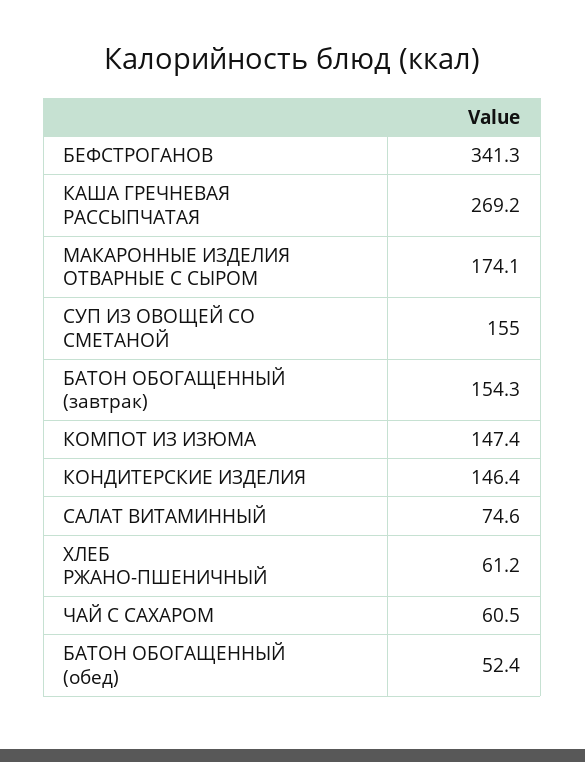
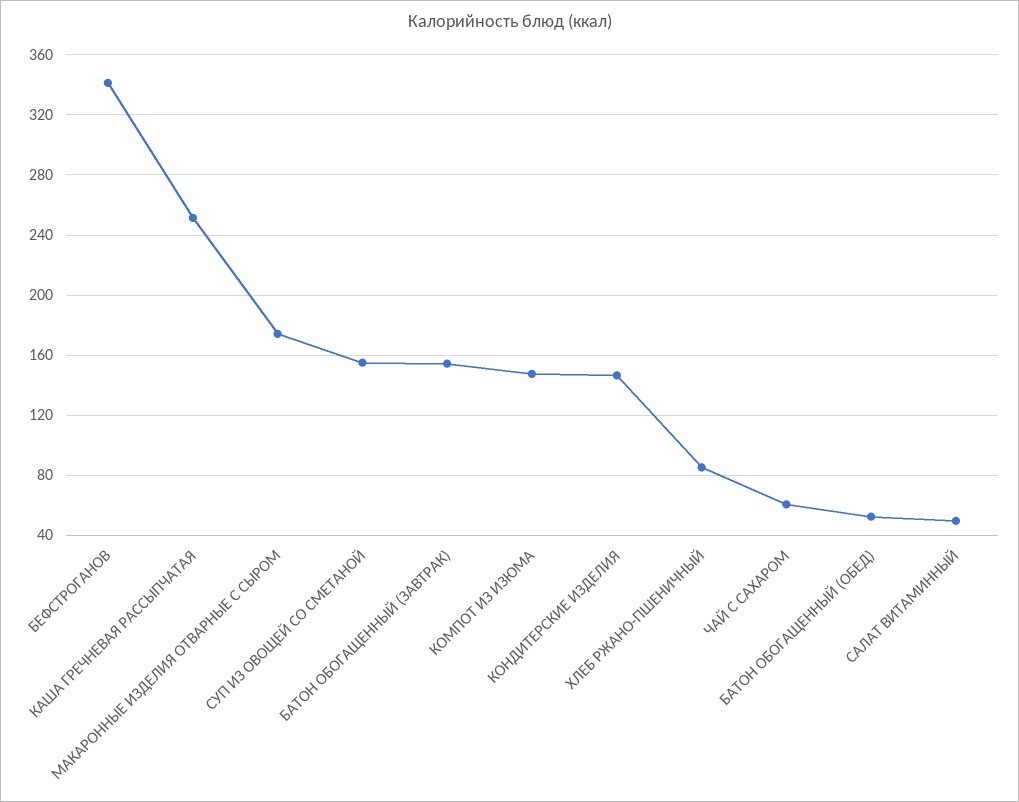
  {
    "БЕФСТРОГАНОВ": 341.3,
-   "КАША ГРЕЧНЕВАЯ РАССЫПЧАТАЯ": 269.2,
+   "КАША ГРЕЧНЕВАЯ РАССЫПЧАТАЯ": 250,
    "МАКАРОННЫЕ ИЗДЕЛИЯ ОТВАРНЫЕ С СЫРОМ": 174.1,
    "СУП ИЗ ОВОЩЕЙ СО СМЕТАНОЙ": 155,
    "БАТОН ОБОГАЩЕННЫЙ (завтрак)": 154.3,
    "КОМПОТ ИЗ ИЗЮМА": 147.4,
    "КОНДИТЕРСКИЕ ИЗДЕЛИЯ": 146.4,
-   "САЛАТ ВИТАМИННЫЙ": 74.6,
+   "САЛАТ ВИТАМИННЫЙ": 50,
-   "ХЛЕБ РЖАНО-ПШЕНИЧНЫЙ": 61.2,
+   "ХЛЕБ РЖАНО-ПШЕНИЧНЫЙ": 85,
    "ЧАЙ С САХАРОМ": 60.5,
    "БАТОН ОБОГАЩЕННЫЙ (обед)": 52.4
  }

